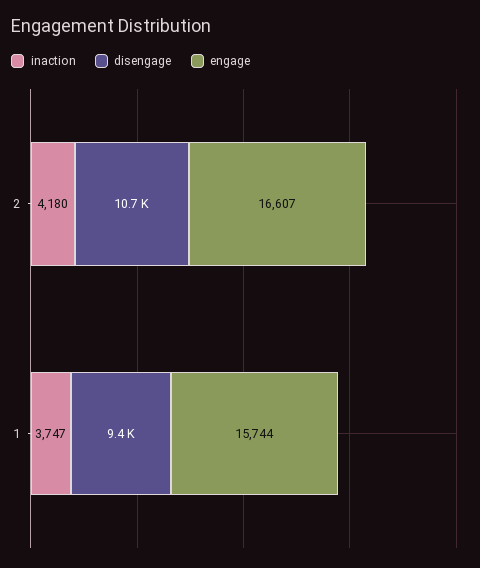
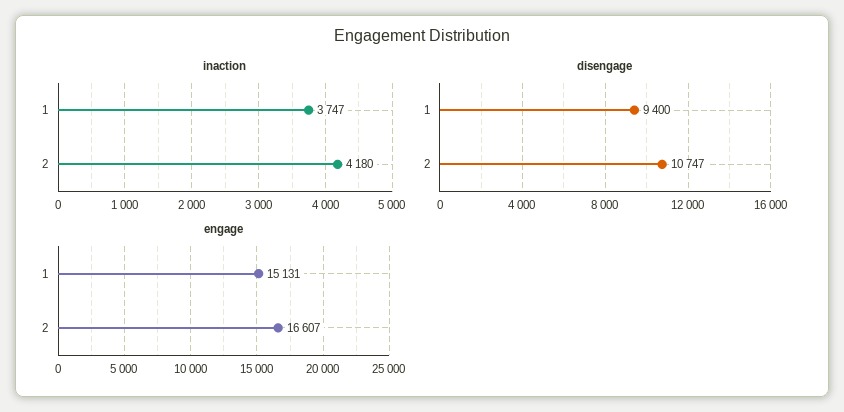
  {
    "inaction": {
      "2": 4180,
      "1": 3747
    },
    "disengage": {
      "2": 10747,
      "1": 9400
    },
    "engage": {
      "2": 16607,
-     "1": 15744
+     "1": 15131
    }
  }

